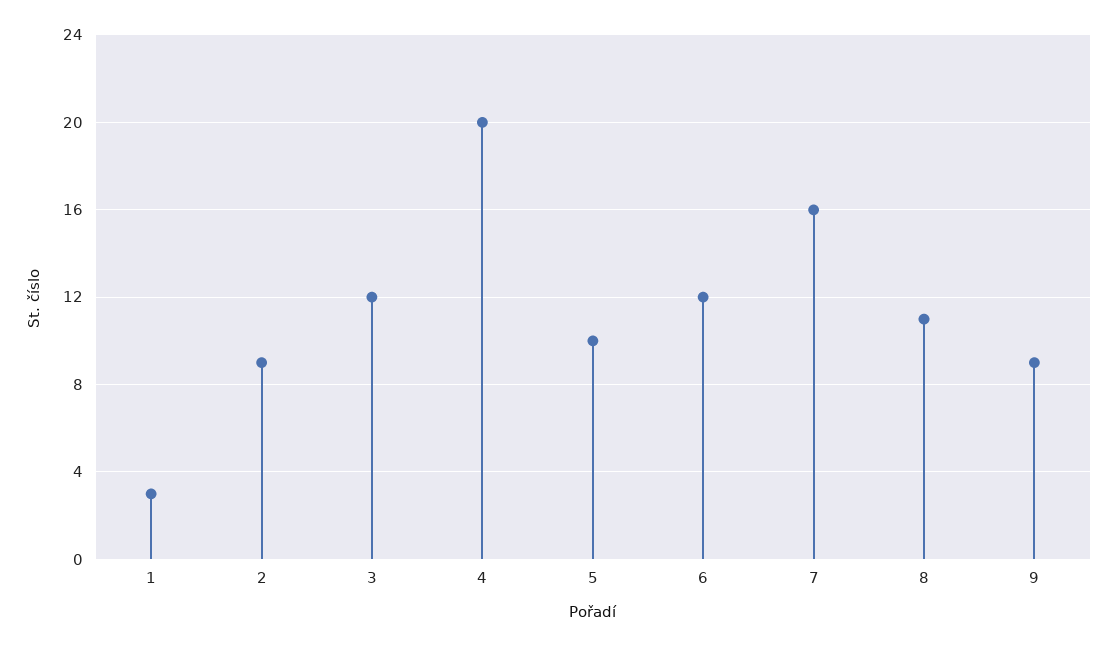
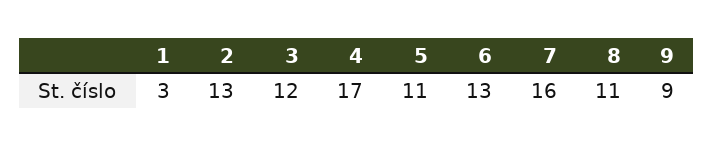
  {
    "1": 3,
-   "2": 9,
+   "2": 13,
    "3": 12,
-   "4": 20,
+   "4": 17,
-   "5": 10,
+   "5": 11,
-   "6": 12,
+   "6": 13,
    "7": 16,
    "8": 11,
    "9": 9
  }

